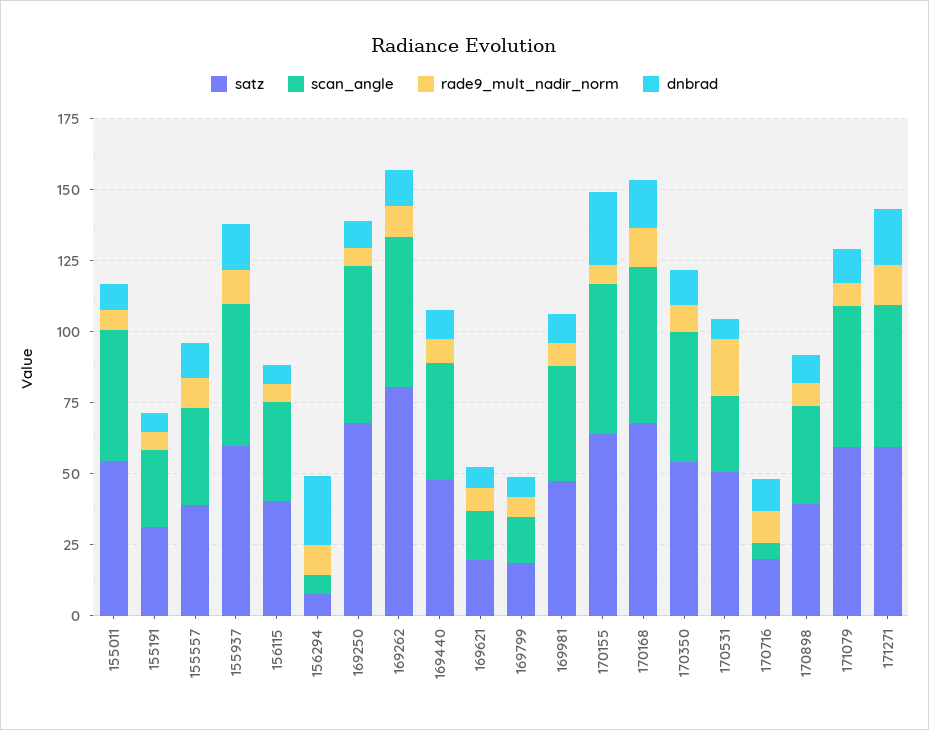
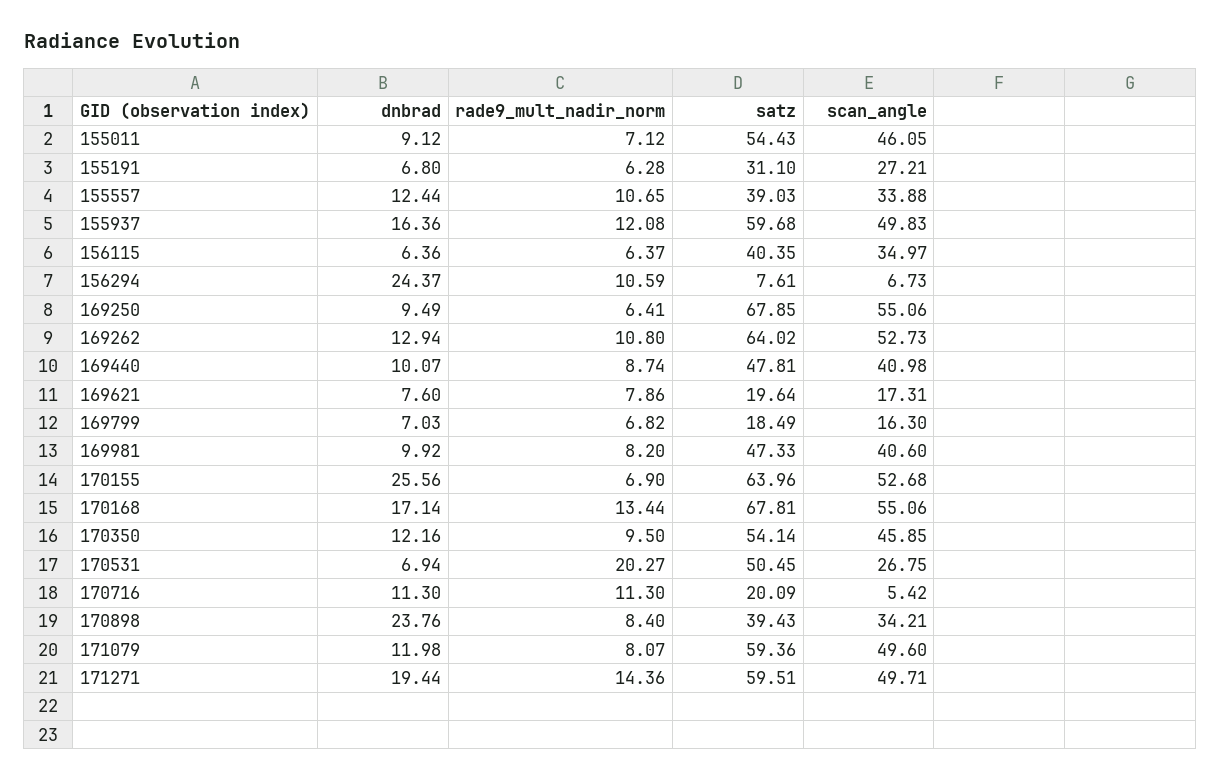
  {
    "satz": {
      "155011": 54.43,
      "155191": 31.1,
      "155557": 39.03,
      "155937": 59.68,
      "156115": 40.35,
      "156294": 7.61,
      "169250": 67.85,
-     "169262": 80,
+     "169262": 64.02,
      "169440": 47.81,
      "169621": 19.64,
      "169799": 18.49,
      "169981": 47.33,
      "170155": 63.96,
      "170168": 67.81,
      "170350": 54.14,
      "170531": 50.45,
      "170716": 20.09,
      "170898": 39.43,
      "171079": 59.36,
      "171271": 59.51
    },
    "scan_angle": {
      "155011": 46.05,
      "155191": 27.21,
      "155557": 33.88,
      "155937": 49.83,
      "156115": 34.97,
      "156294": 6.73,
      "169250": 55.06,
      "169262": 52.73,
      "169440": 40.98,
      "169621": 17.31,
      "169799": 16.3,
      "169981": 40.6,
      "170155": 52.68,
      "170168": 55.06,
      "170350": 45.85,
      "170531": 26.75,
      "170716": 5.42,
      "170898": 34.21,
      "171079": 49.6,
      "171271": 49.71
    },
    "rade9_mult_nadir_norm": {
      "155011": 7.12,
      "155191": 6.28,
      "155557": 10.65,
      "155937": 12.08,
      "156115": 6.37,
      "156294": 10.59,
      "169250": 6.41,
      "169262": 10.8,
      "169440": 8.74,
      "169621": 7.86,
      "169799": 6.82,
      "169981": 8.2,
      "170155": 6.9,
      "170168": 13.44,
      "170350": 9.5,
      "170531": 20.27,
      "170716": 11.3,
      "170898": 8.4,
      "171079": 8.07,
      "171271": 14.36
    },
    "dnbrad": {
      "155011": 9.12,
      "155191": 6.8,
      "155557": 12.44,
      "155937": 16.36,
      "156115": 6.36,
      "156294": 24.37,
      "169250": 9.49,
      "169262": 12.94,
      "169440": 10.07,
      "169621": 7.6,
      "169799": 7.03,
      "169981": 9.92,
      "170155": 25.56,
      "170168": 17.14,
      "170350": 12.16,
      "170531": 6.94,
      "170716": 11.3,
-     "170898": 10,
+     "170898": 23.76,
      "171079": 11.98,
      "171271": 19.44
    }
  }

